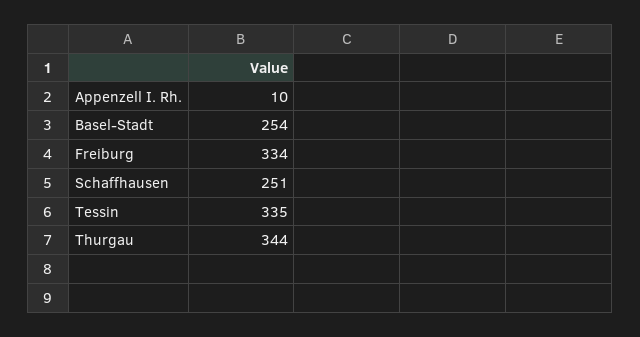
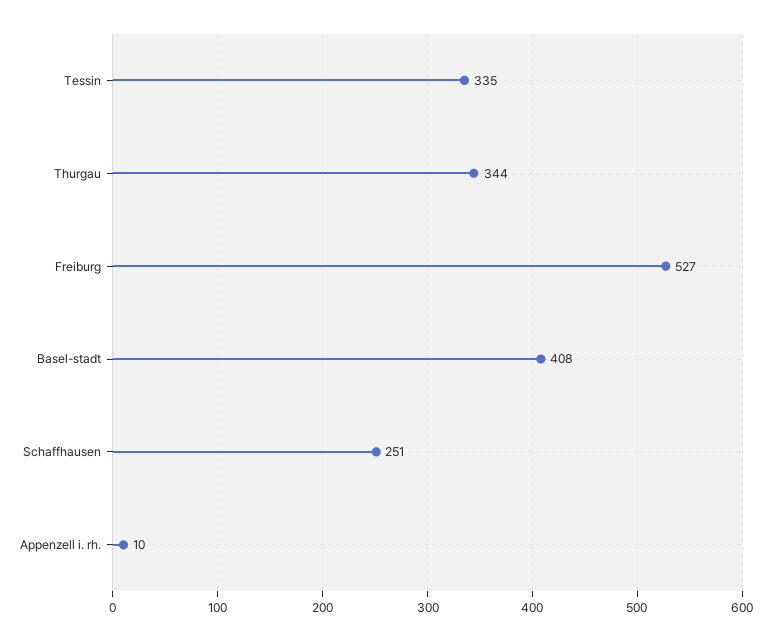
  {
    "Appenzell I. Rh.": 10,
-   "Basel-Stadt": 254,
+   "Basel-Stadt": 408,
-   "Freiburg": 334,
+   "Freiburg": 527,
    "Schaffhausen": 251,
    "Tessin": 335,
    "Thurgau": 344
  }

